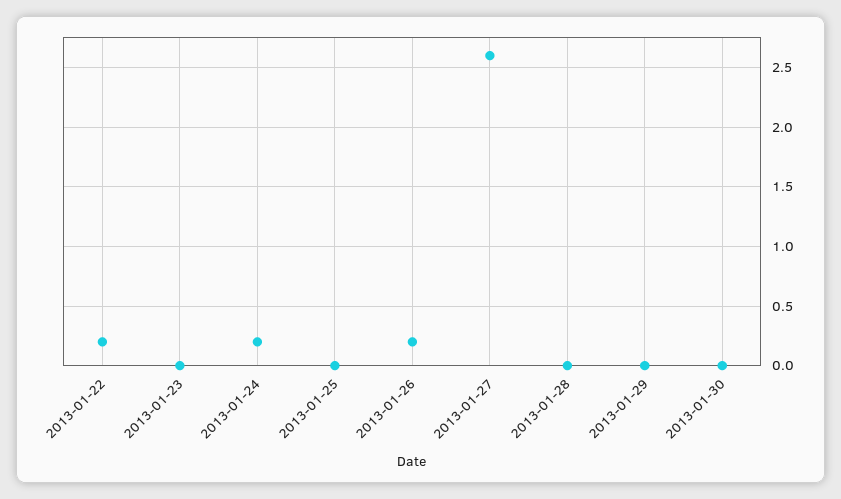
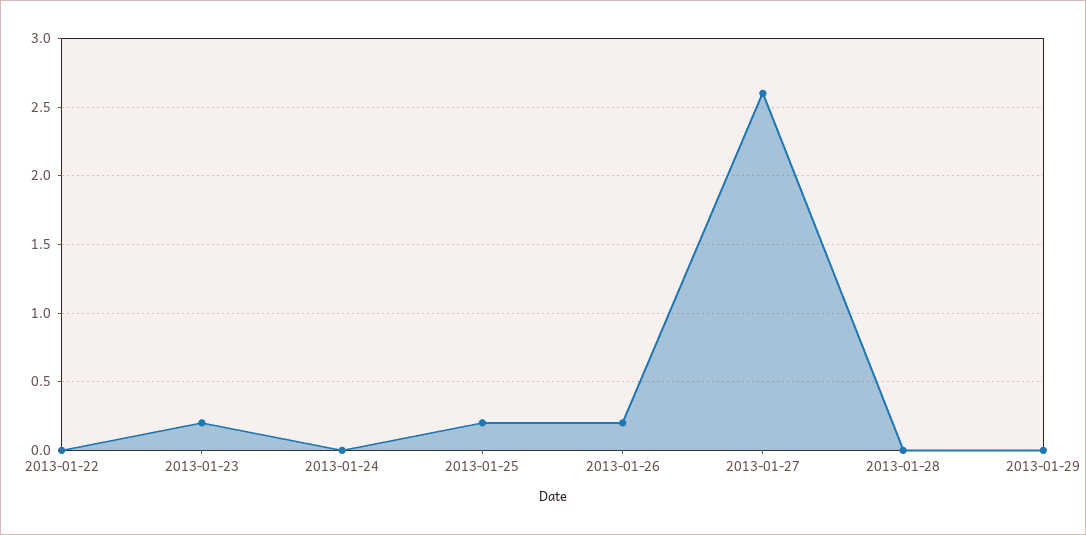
  {
-   "2013-01-22": 0.2,
+   "2013-01-22": 0,
-   "2013-01-23": 0,
+   "2013-01-23": 0.2,
-   "2013-01-24": 0.2,
+   "2013-01-24": 0,
-   "2013-01-25": 0,
+   "2013-01-25": 0.2,
    "2013-01-26": 0.2,
    "2013-01-27": 2.6,
    "2013-01-28": 0,
-   "2013-01-29": 0,
+   "2013-01-29": 0
-   "2013-01-30": 0
  }

